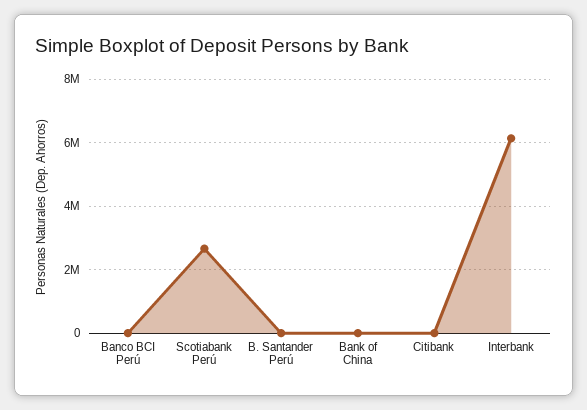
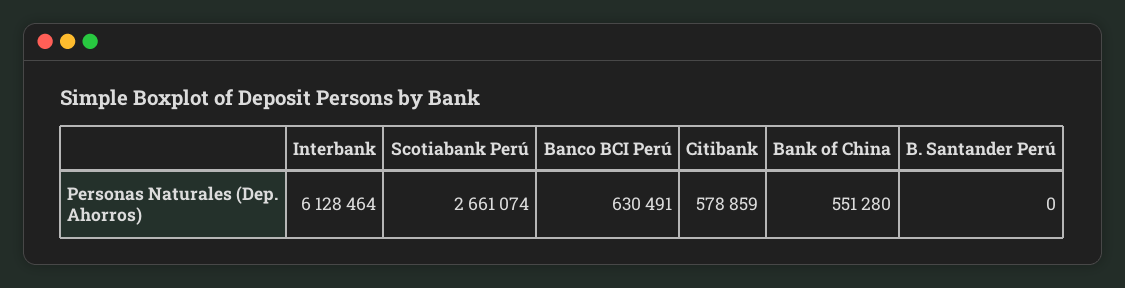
  {
-   "Banco BCI Perú": 0,
+   "Banco BCI Perú": 630491,
    "Scotiabank Perú": 2661074,
    "B. Santander Perú": 0,
-   "Bank of China": 0,
+   "Bank of China": 551280,
-   "Citibank": 0,
+   "Citibank": 578859,
    "Interbank": 6128464
  }

